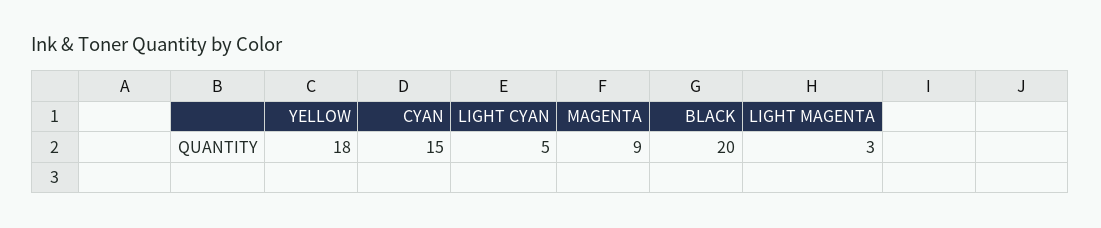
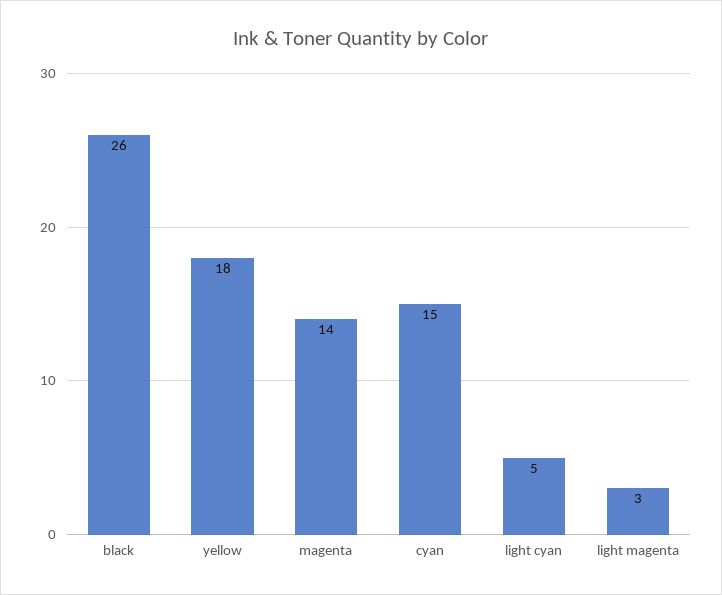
  {
    "YELLOW": 18,
    "CYAN": 15,
    "LIGHT CYAN": 5,
-   "MAGENTA": 9,
+   "MAGENTA": 14,
-   "BLACK": 20,
+   "BLACK": 26,
    "LIGHT MAGENTA": 3
  }

